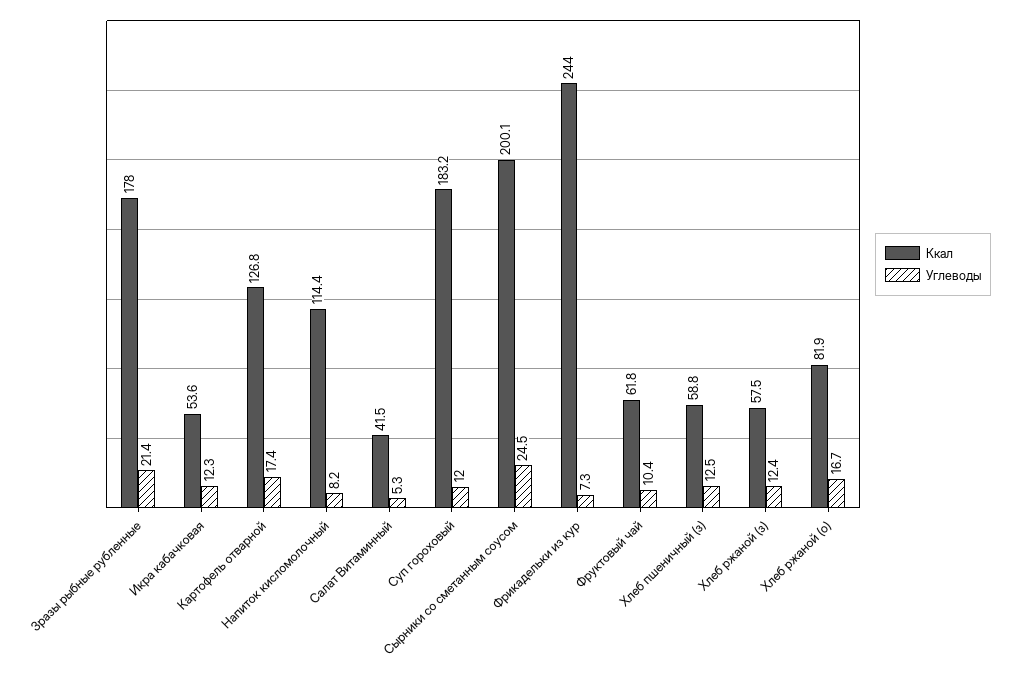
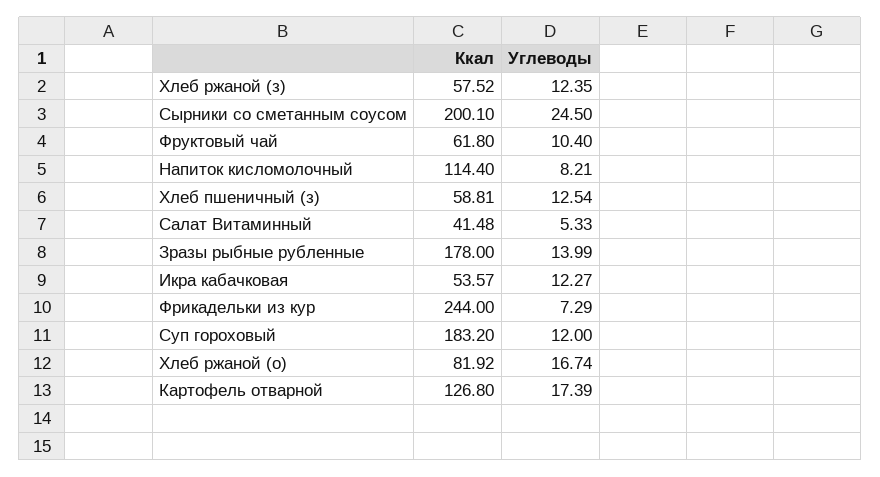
  {
    "Ккал": {
      "Зразы рыбные рубленные": 178,
      "Икра кабачковая": 53.57,
      "Картофель отварной": 126.8,
      "Напиток кисломолочный": 114.4,
      "Салат Витаминный": 41.48,
      "Суп гороховый": 183.2,
      "Сырники со сметанным соусом": 200.1,
      "Фрикадельки из кур": 244,
      "Фруктовый чай": 61.8,
      "Хлеб пшеничный (з)": 58.81,
      "Хлеб ржаной (з)": 57.52,
      "Хлеб ржаной (о)": 81.92
    },
    "Углеводы": {
-     "Зразы рыбные рубленные": 21.4,
+     "Зразы рыбные рубленные": 13.99,
      "Икра кабачковая": 12.27,
      "Картофель отварной": 17.39,
      "Напиток кисломолочный": 8.21,
      "Салат Витаминный": 5.33,
      "Суп гороховый": 12,
      "Сырники со сметанным соусом": 24.5,
      "Фрикадельки из кур": 7.29,
      "Фруктовый чай": 10.4,
      "Хлеб пшеничный (з)": 12.54,
      "Хлеб ржаной (з)": 12.35,
      "Хлеб ржаной (о)": 16.74
    }
  }

